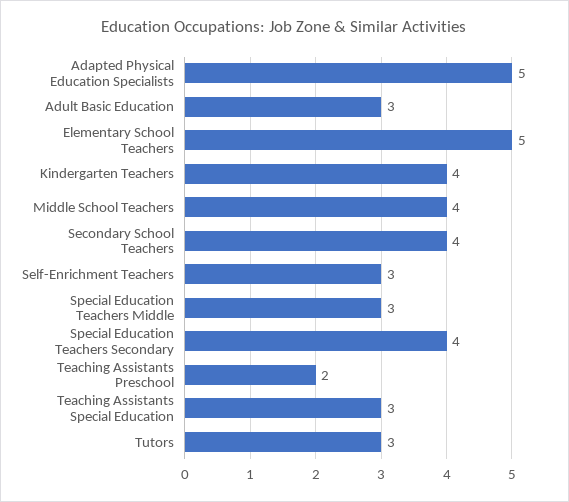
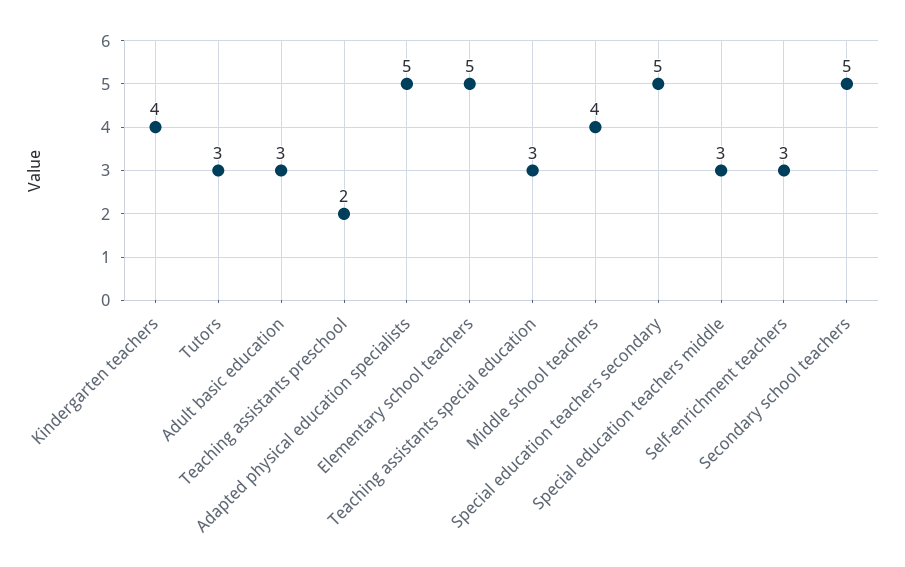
  {
    "Adapted Physical Education Specialists": 5,
    "Adult Basic Education": 3,
    "Elementary School Teachers": 5,
    "Kindergarten Teachers": 4,
    "Middle School Teachers": 4,
-   "Secondary School Teachers": 4,
+   "Secondary School Teachers": 5,
    "Self-Enrichment Teachers": 3,
    "Special Education Teachers Middle": 3,
-   "Special Education Teachers Secondary": 4,
+   "Special Education Teachers Secondary": 5,
    "Teaching Assistants Preschool": 2,
    "Teaching Assistants Special Education": 3,
    "Tutors": 3
  }

